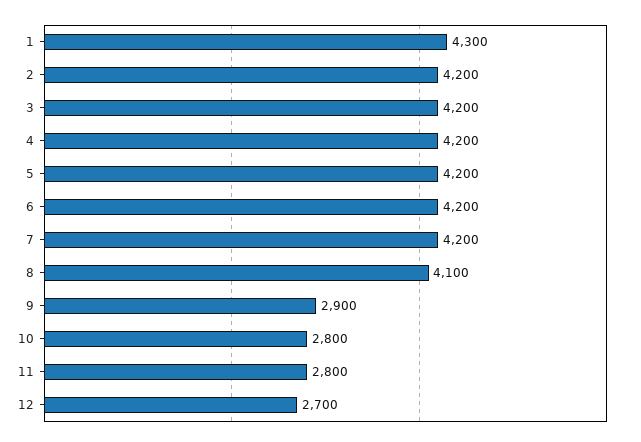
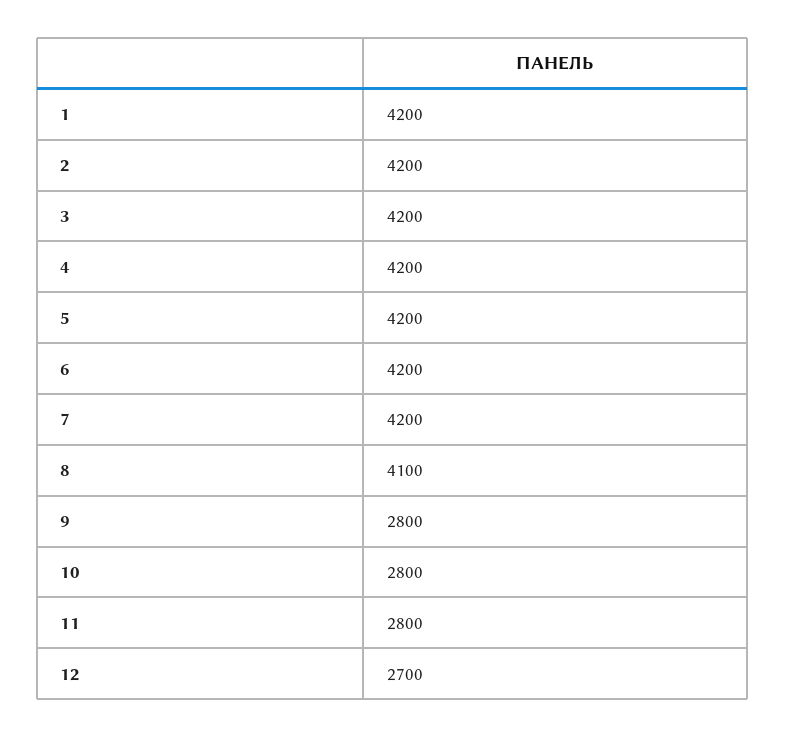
  {
-   "1": 4300,
+   "1": 4200,
    "2": 4200,
    "3": 4200,
    "4": 4200,
    "5": 4200,
    "6": 4200,
    "7": 4200,
    "8": 4100,
-   "9": 2900,
+   "9": 2800,
    "10": 2800,
    "11": 2800,
    "12": 2700
  }

